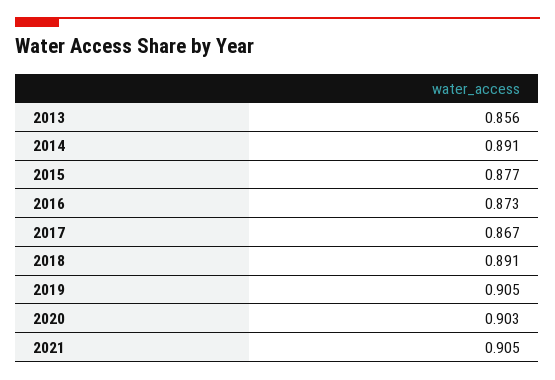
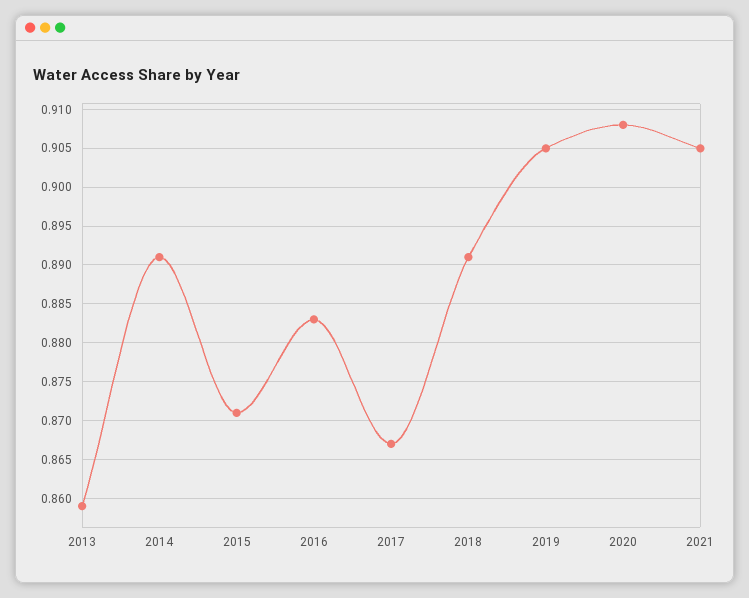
  {
-   "2013": 0.856,
+   "2013": 0.859,
    "2014": 0.891,
-   "2015": 0.877,
+   "2015": 0.871,
-   "2016": 0.873,
+   "2016": 0.883,
    "2017": 0.867,
    "2018": 0.891,
    "2019": 0.905,
-   "2020": 0.903,
+   "2020": 0.908,
    "2021": 0.905
  }

